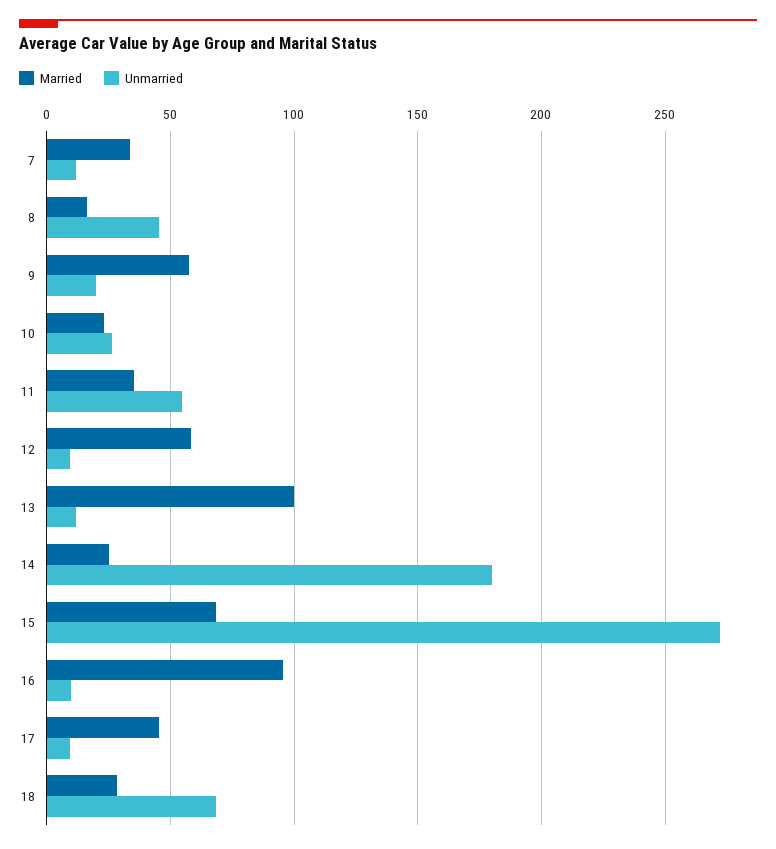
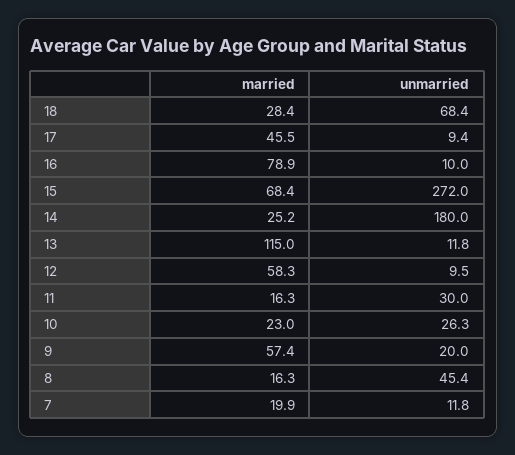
  {
    "Married": {
-     "7": 35,
+     "7": 19.9,
      "8": 16.3,
      "9": 57.4,
      "10": 23,
-     "11": 35,
+     "11": 16.3,
      "12": 58.3,
-     "13": 100,
+     "13": 115,
      "14": 25.2,
      "15": 68.4,
-     "16": 95,
+     "16": 78.9,
      "17": 45.5,
      "18": 28.4
    },
    "Unmarried": {
      "7": 11.8,
      "8": 45.4,
      "9": 20,
      "10": 26.3,
-     "11": 55,
+     "11": 30,
      "12": 9.5,
      "13": 11.8,
      "14": 180,
      "15": 272,
      "16": 10,
      "17": 9.4,
      "18": 68.4
    }
  }

